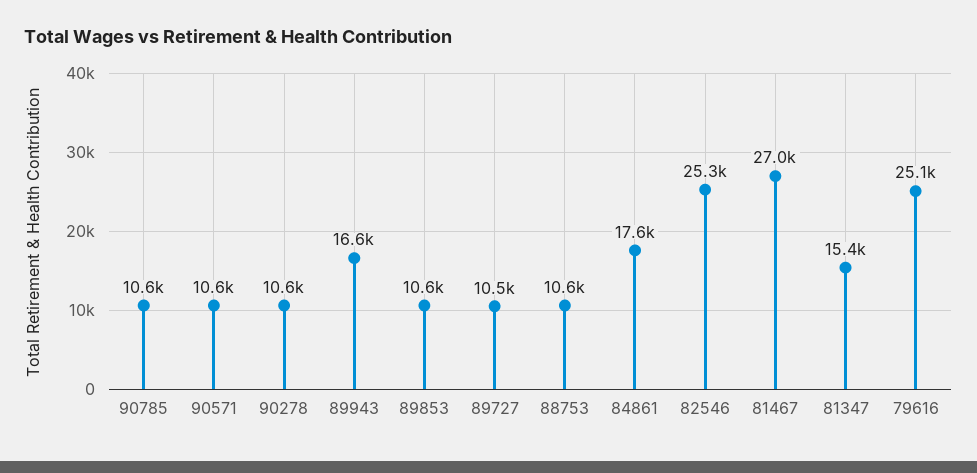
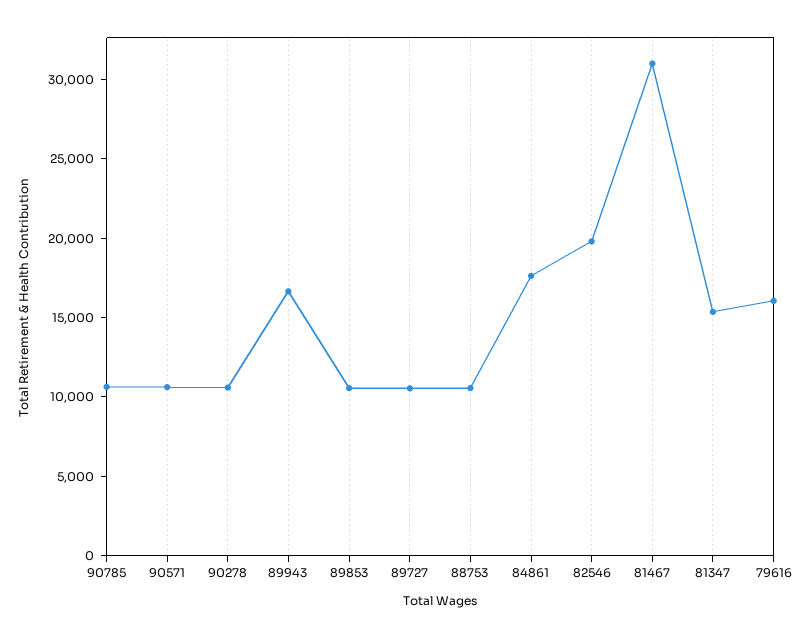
  {
    "90785": 10600,
    "90571": 10600,
    "90278": 10600,
    "89943": 16600,
    "89853": 10600,
    "89727": 10500,
    "88753": 10600,
    "84861": 17600,
-   "82546": 25300,
+   "82546": 20000,
-   "81467": 27000,
+   "81467": 31000,
    "81347": 15400,
-   "79616": 25100
+   "79616": 16000
  }

